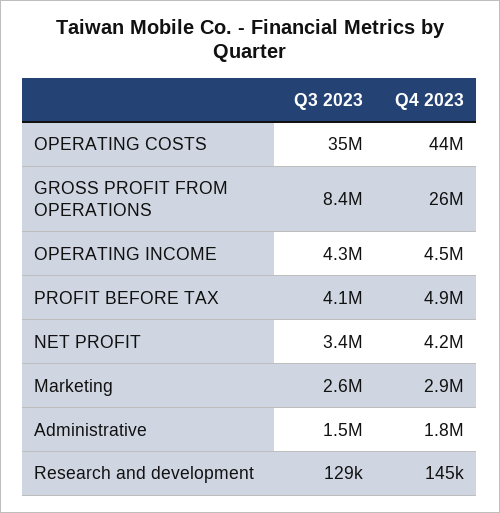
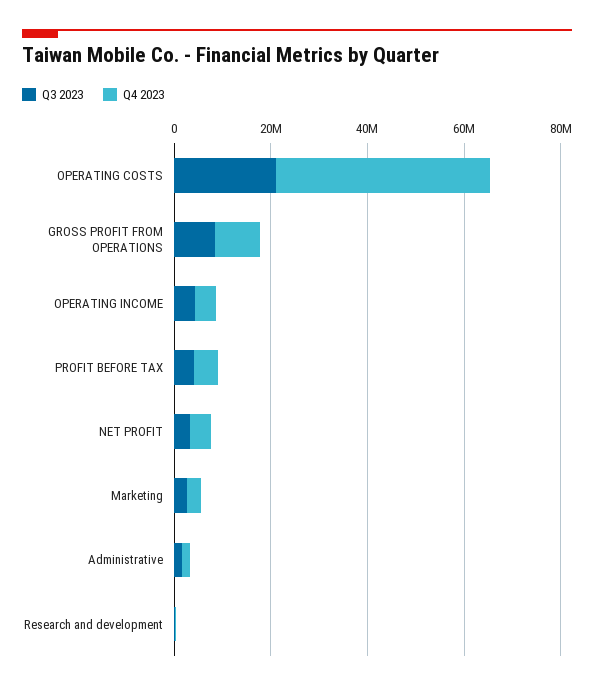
  {
    "Q3 2023": {
-     "OPERATING COSTS": 35000000,
+     "OPERATING COSTS": 20000000,
      "GROSS PROFIT FROM OPERATIONS": 8400000,
      "OPERATING INCOME": 4300000,
      "PROFIT BEFORE TAX": 4100000,
      "NET PROFIT": 3400000,
      "Marketing": 2600000,
      "Administrative": 1500000,
      "Research and development": 129000
    },
    "Q4 2023": {
      "OPERATING COSTS": 44000000,
-     "GROSS PROFIT FROM OPERATIONS": 26000000,
+     "GROSS PROFIT FROM OPERATIONS": 10000000,
      "OPERATING INCOME": 4500000,
      "PROFIT BEFORE TAX": 4900000,
      "NET PROFIT": 4200000,
      "Marketing": 2900000,
      "Administrative": 1800000,
      "Research and development": 145000
    }
  }

